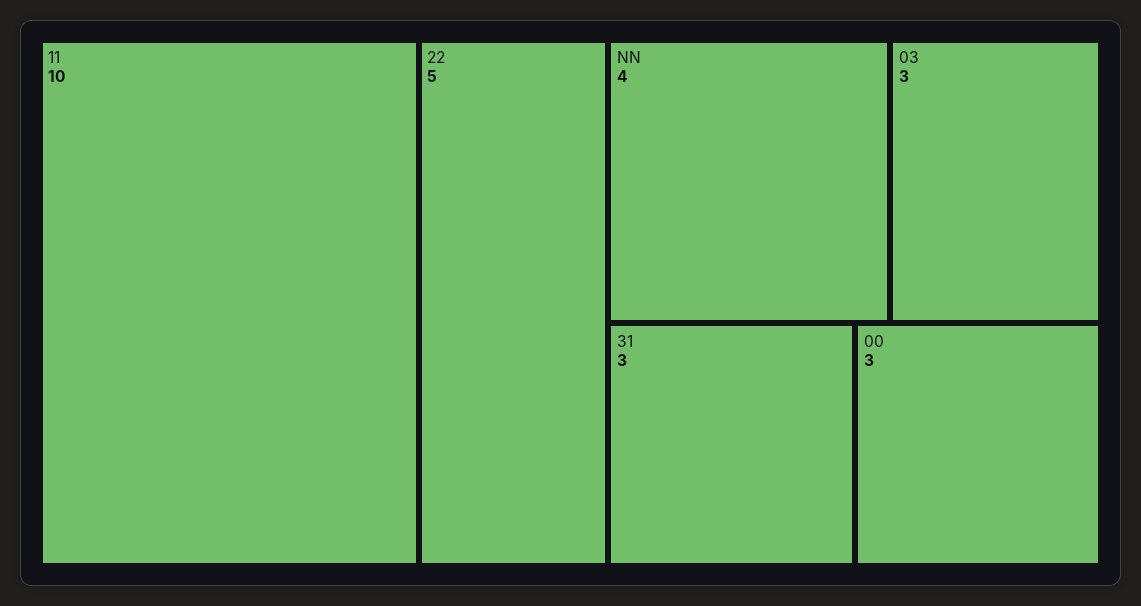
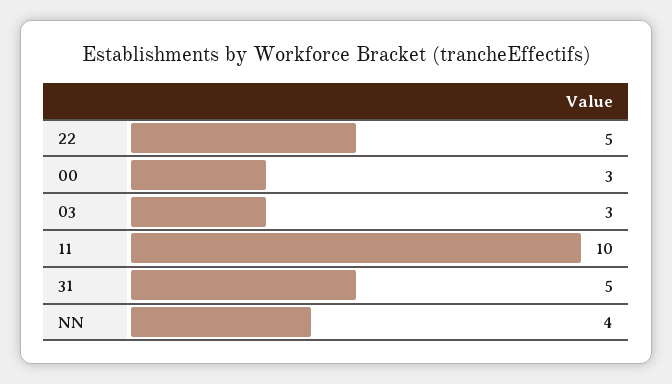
  {
    "11": 10,
    "22": 5,
    "NN": 4,
    "03": 3,
-   "31": 3,
+   "31": 5,
    "00": 3
  }

